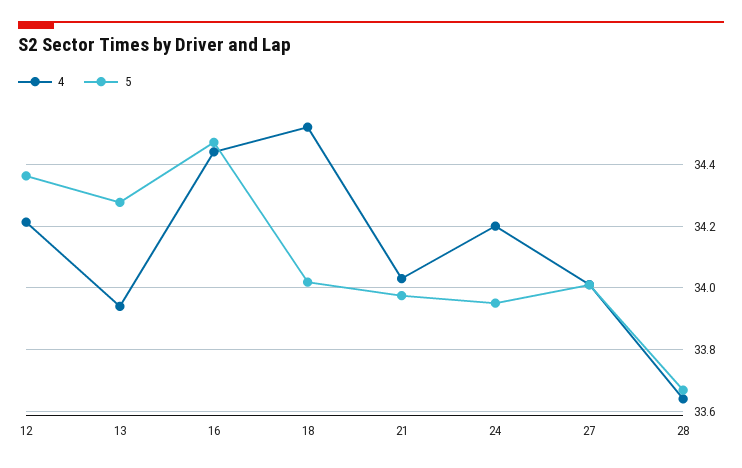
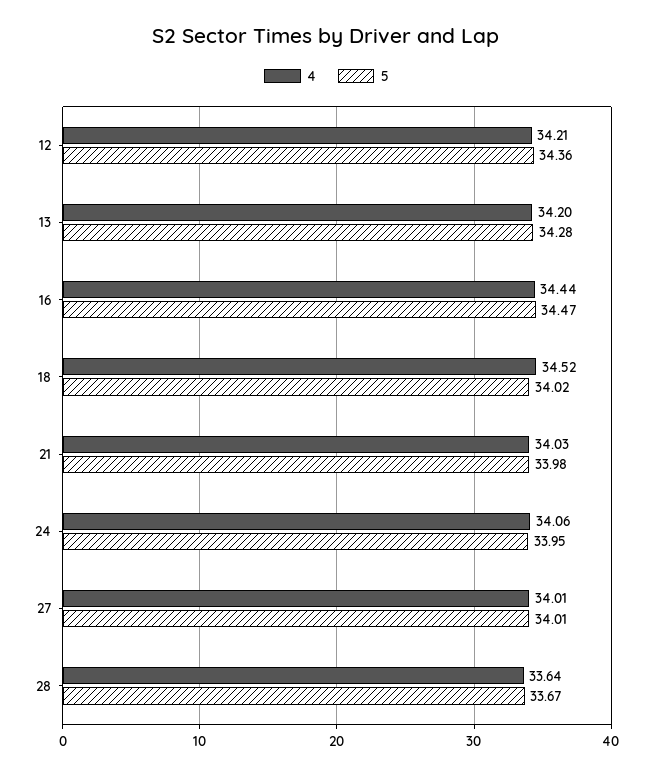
  {
    "4": {
      "12": 34.21,
-     "13": 33.94,
+     "13": 34.2,
      "16": 34.44,
      "18": 34.52,
      "21": 34.03,
-     "24": 34.2,
+     "24": 34.06,
      "27": 34.01,
      "28": 33.64
    },
    "5": {
      "12": 34.36,
      "13": 34.28,
      "16": 34.47,
      "18": 34.02,
      "21": 33.98,
      "24": 33.95,
      "27": 34.01,
      "28": 33.67
    }
  }

